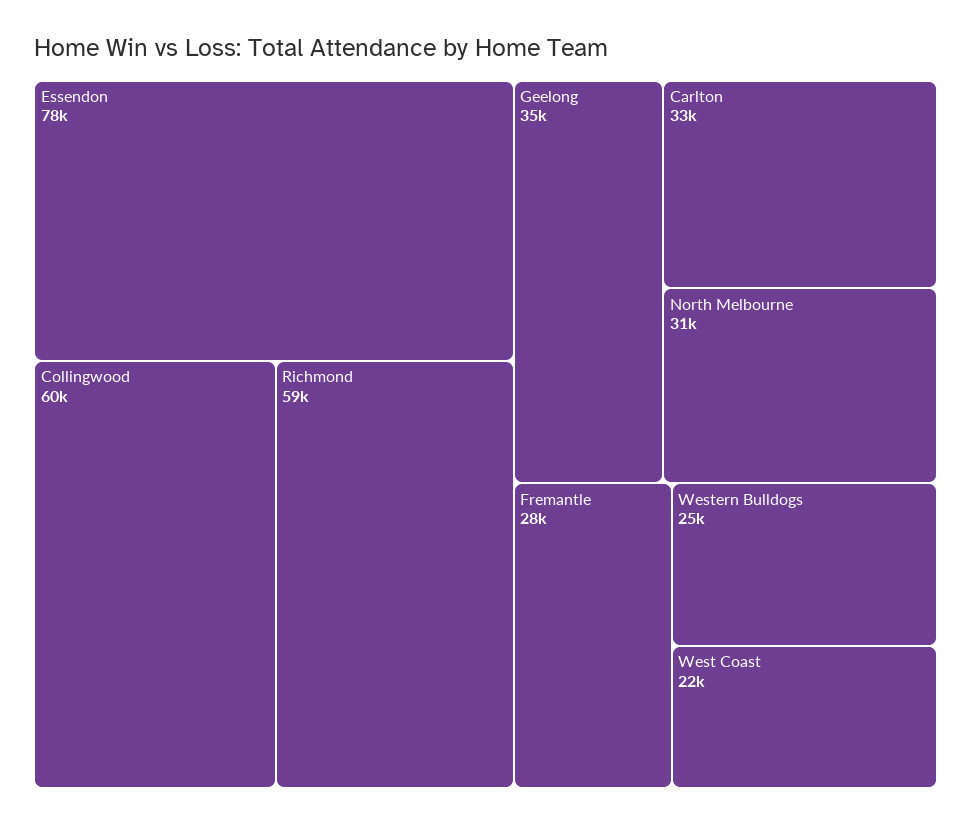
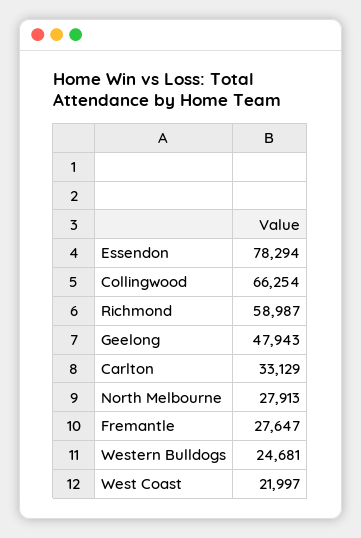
  {
    "Essendon": 78294,
-   "Collingwood": 60000,
+   "Collingwood": 66254,
    "Richmond": 58987,
-   "Geelong": 35000,
+   "Geelong": 47943,
    "Carlton": 33129,
-   "North Melbourne": 31000,
+   "North Melbourne": 27913,
    "Fremantle": 27647,
    "Western Bulldogs": 24681,
    "West Coast": 21997
  }

